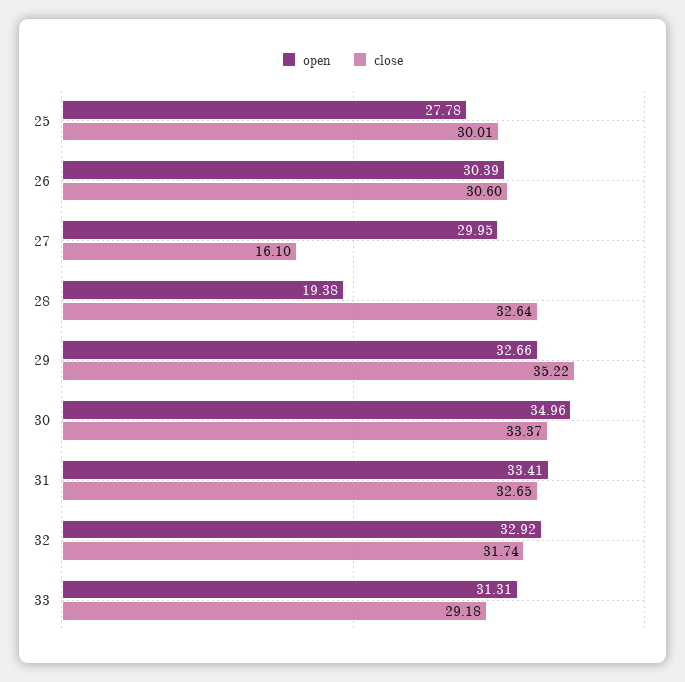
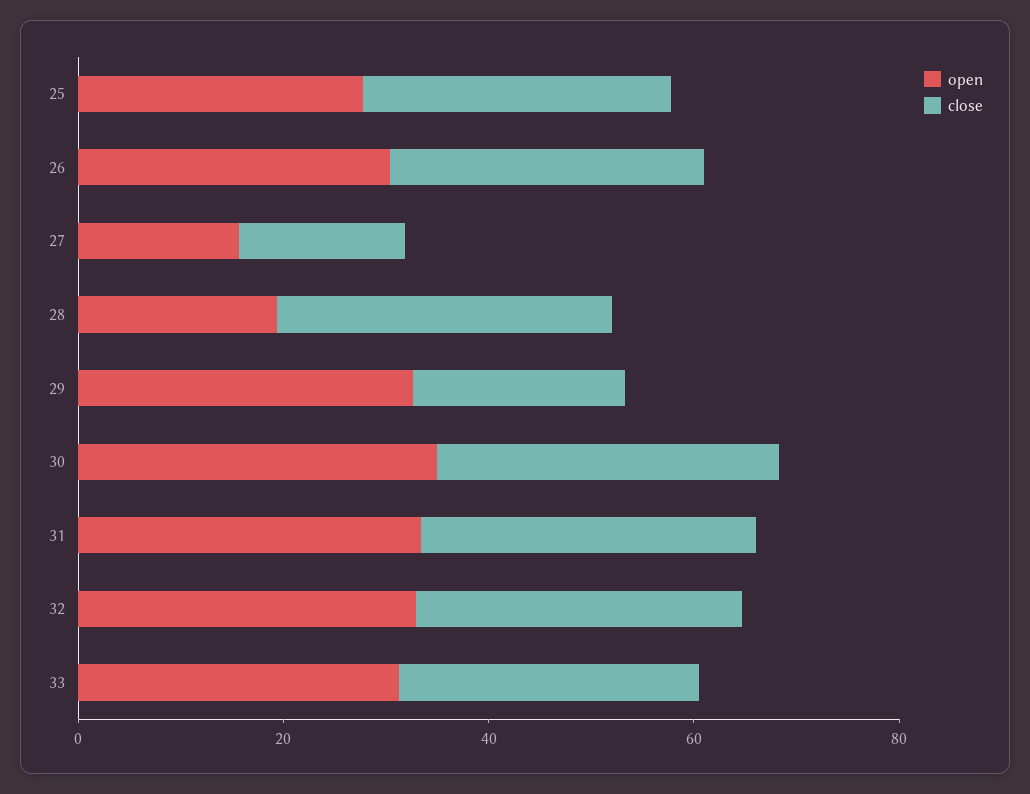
  {
    "open": {
      "25": 27.78,
      "26": 30.39,
-     "27": 29.95,
+     "27": 15,
      "28": 19.38,
      "29": 32.66,
      "30": 34.96,
      "31": 33.41,
      "32": 32.92,
      "33": 31.31
    },
    "close": {
      "25": 30.01,
      "26": 30.6,
      "27": 16.1,
      "28": 32.64,
-     "29": 35.22,
+     "29": 20,
      "30": 33.37,
      "31": 32.65,
      "32": 31.74,
      "33": 29.18
    }
  }

